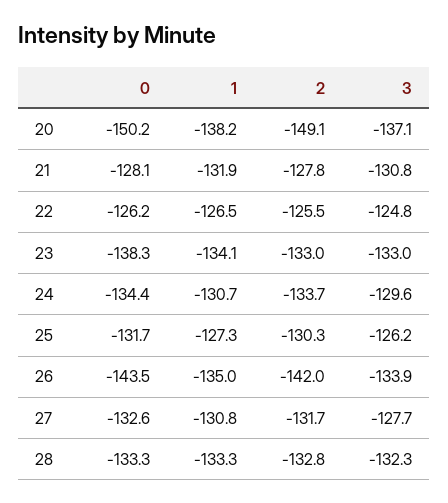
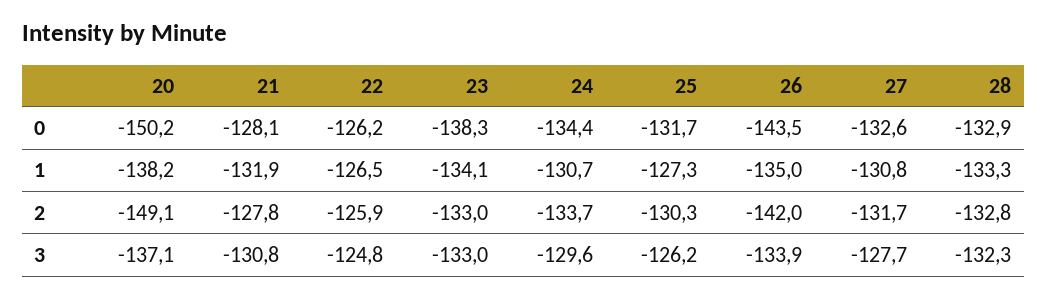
  {
    "0": {
      "20": -150.2,
      "21": -128.1,
      "22": -126.2,
      "23": -138.3,
      "24": -134.4,
      "25": -131.7,
      "26": -143.5,
      "27": -132.6,
-     "28": -133.3
+     "28": -132.9
    },
    "1": {
      "20": -138.2,
      "21": -131.9,
      "22": -126.5,
      "23": -134.1,
      "24": -130.7,
      "25": -127.3,
      "26": -135,
      "27": -130.8,
      "28": -133.3
    },
    "2": {
      "20": -149.1,
      "21": -127.8,
-     "22": -125.5,
+     "22": -125.9,
      "23": -133,
      "24": -133.7,
      "25": -130.3,
      "26": -142,
      "27": -131.7,
      "28": -132.8
    },
    "3": {
      "20": -137.1,
      "21": -130.8,
      "22": -124.8,
      "23": -133,
      "24": -129.6,
      "25": -126.2,
      "26": -133.9,
      "27": -127.7,
      "28": -132.3
    }
  }

